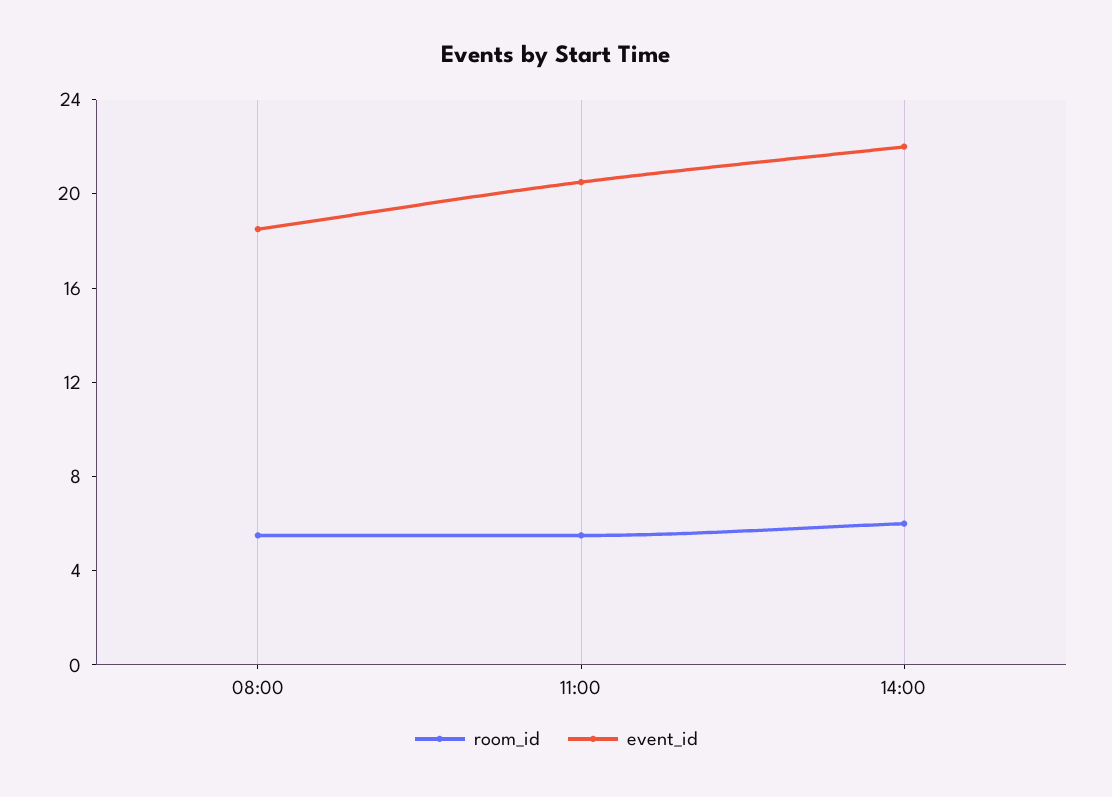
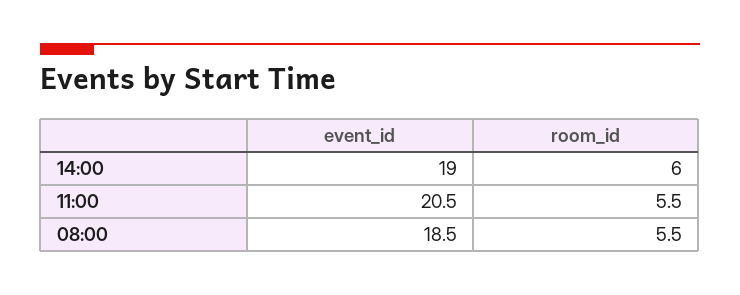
  {
    "room_id": {
      "08:00": 5.5,
      "11:00": 5.5,
      "14:00": 6
    },
    "event_id": {
      "08:00": 18.5,
      "11:00": 20.5,
-     "14:00": 22
+     "14:00": 19
    }
  }

